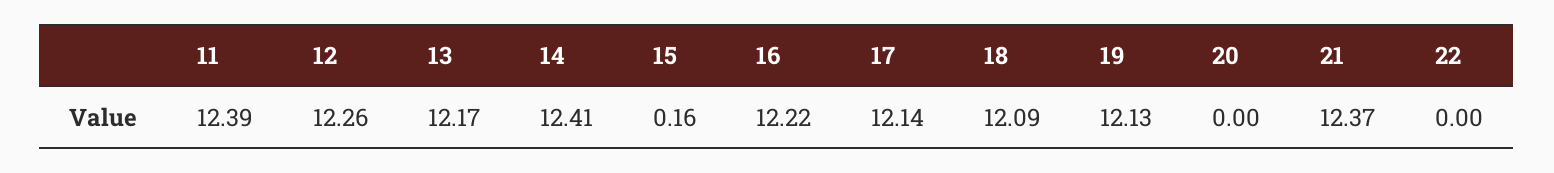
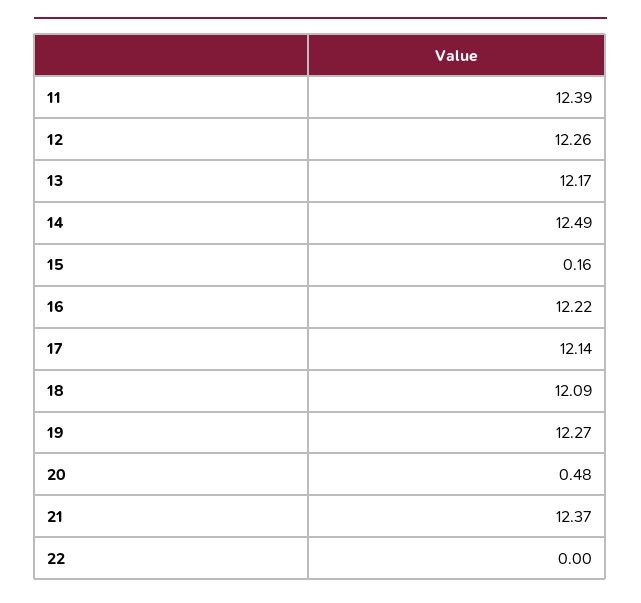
  {
    "11": 12.39,
    "12": 12.26,
    "13": 12.17,
-   "14": 12.41,
+   "14": 12.49,
    "15": 0.16,
    "16": 12.22,
    "17": 12.14,
    "18": 12.09,
-   "19": 12.13,
+   "19": 12.27,
-   "20": 0,
+   "20": 0.48,
    "21": 12.37,
    "22": 0
  }

